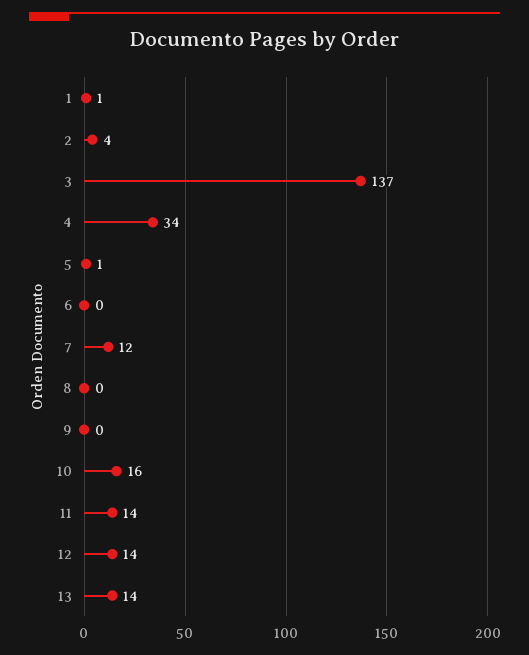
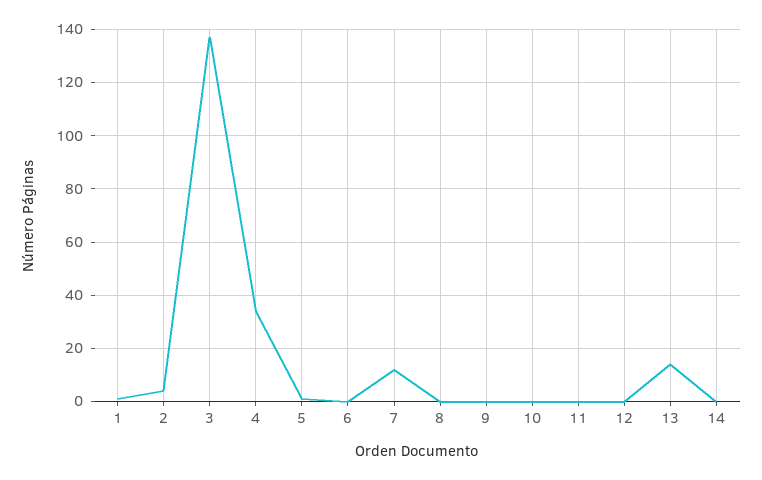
  {
    "1": 1,
    "2": 4,
    "3": 137,
    "4": 34,
    "5": 1,
    "6": 0,
    "7": 12,
    "8": 0,
    "9": 0,
-   "10": 16,
+   "10": 0,
-   "11": 14,
+   "11": 0,
-   "12": 14,
+   "12": 0,
-   "13": 14
+   "13": 14,
+   "14": 0
  }

